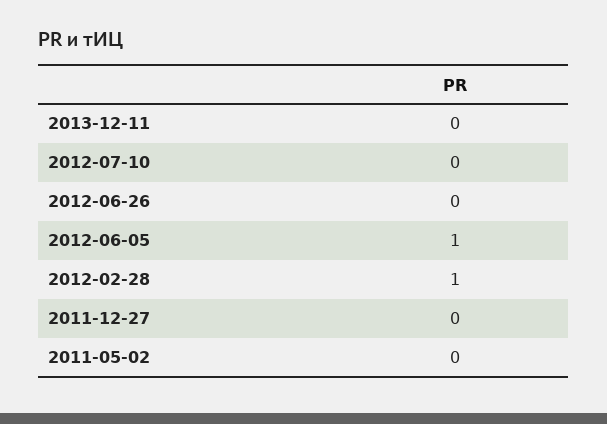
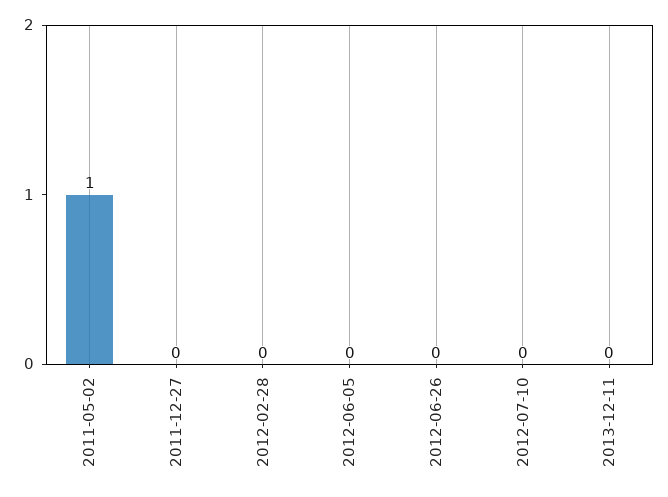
  {
    "2013-12-11": 0,
    "2012-07-10": 0,
    "2012-06-26": 0,
-   "2012-06-05": 1,
+   "2012-06-05": 0,
-   "2012-02-28": 1,
+   "2012-02-28": 0,
    "2011-12-27": 0,
-   "2011-05-02": 0
+   "2011-05-02": 1
  }

